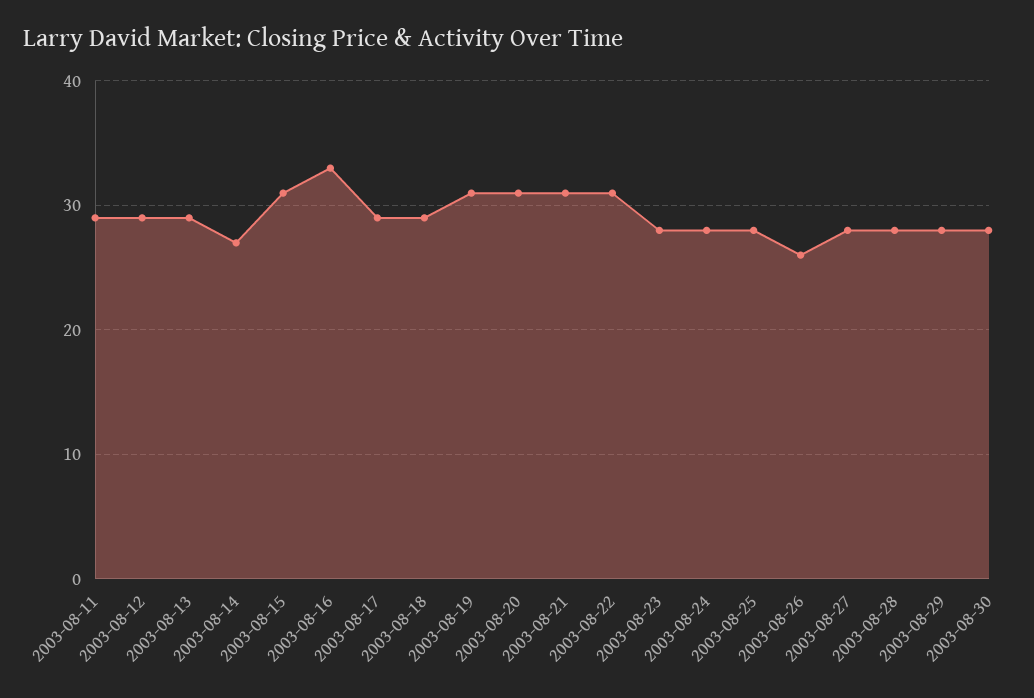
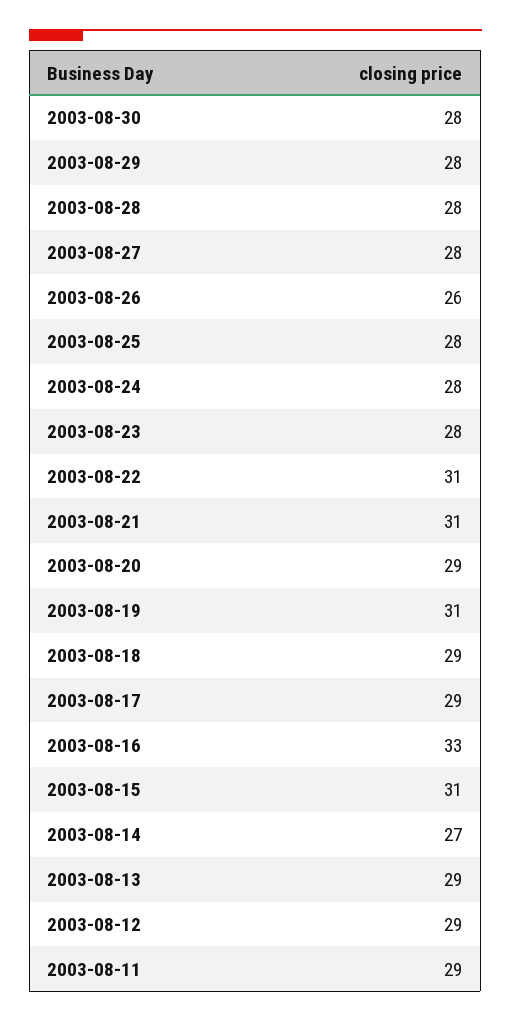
  {
    "2003-08-11": 29,
    "2003-08-12": 29,
    "2003-08-13": 29,
    "2003-08-14": 27,
    "2003-08-15": 31,
    "2003-08-16": 33,
    "2003-08-17": 29,
    "2003-08-18": 29,
    "2003-08-19": 31,
-   "2003-08-20": 31,
+   "2003-08-20": 29,
    "2003-08-21": 31,
    "2003-08-22": 31,
    "2003-08-23": 28,
    "2003-08-24": 28,
    "2003-08-25": 28,
    "2003-08-26": 26,
    "2003-08-27": 28,
    "2003-08-28": 28,
    "2003-08-29": 28,
    "2003-08-30": 28
  }

